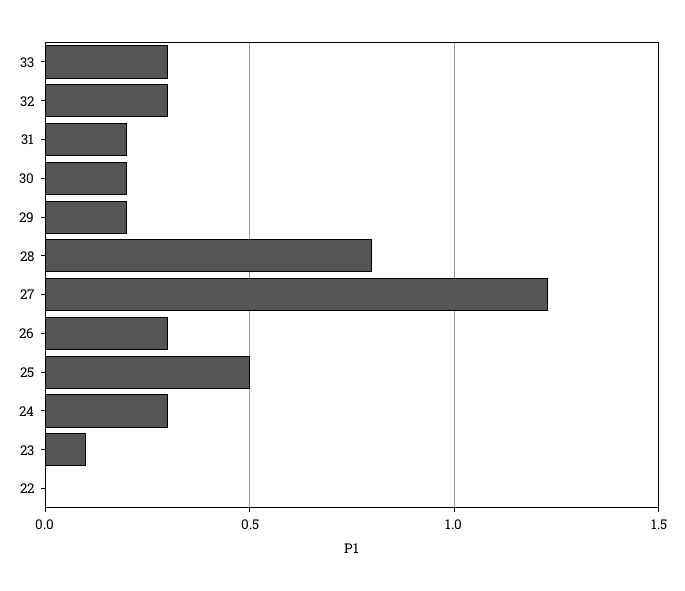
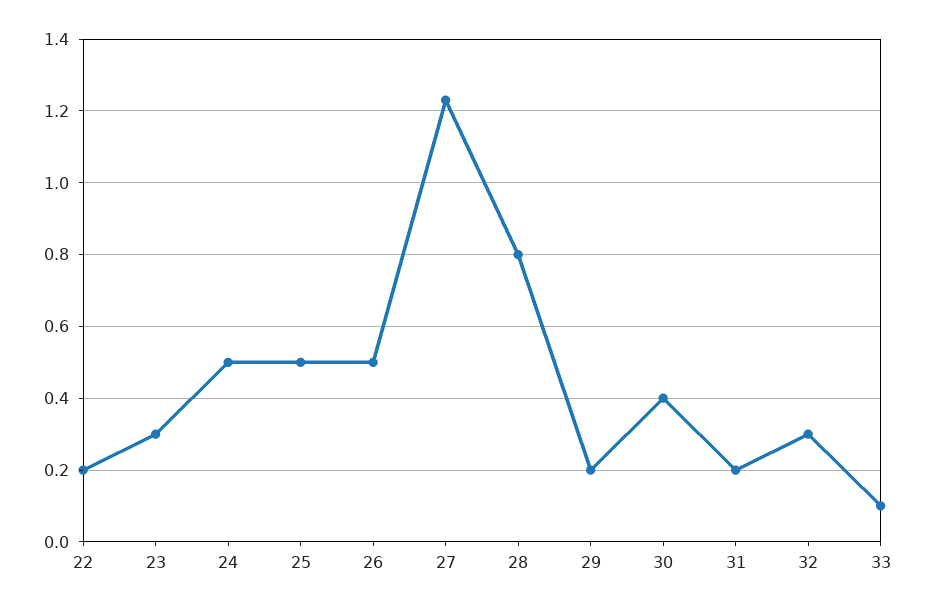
  {
-   "33": 0.3,
+   "33": 0.1,
    "32": 0.3,
    "31": 0.2,
-   "30": 0.2,
+   "30": 0.4,
    "29": 0.2,
    "28": 0.8,
    "27": 1.25,
-   "26": 0.3,
+   "26": 0.5,
    "25": 0.5,
-   "24": 0.3,
+   "24": 0.5,
-   "23": 0.1,
+   "23": 0.3,
-   "22": 0
+   "22": 0.2
  }

